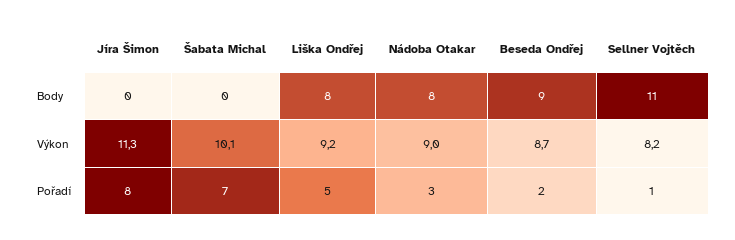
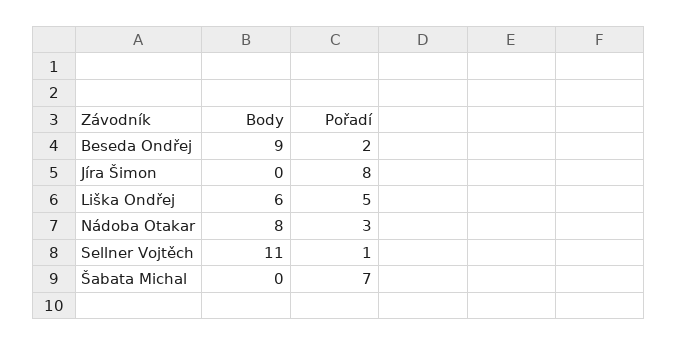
  {
    "Jíra Šimon": {
      "Body": 0,
-     "Výkon": 11.3,
      "Pořadí": 8
    },
    "Šabata Michal": {
      "Body": 0,
-     "Výkon": 10.1,
      "Pořadí": 7
    },
    "Liška Ondřej": {
-     "Body": 8,
+     "Body": 6,
-     "Výkon": 9.2,
      "Pořadí": 5
    },
    "Nádoba Otakar": {
      "Body": 8,
-     "Výkon": 9,
      "Pořadí": 3
    },
    "Beseda Ondřej": {
      "Body": 9,
-     "Výkon": 8.7,
      "Pořadí": 2
    },
    "Sellner Vojtěch": {
      "Body": 11,
-     "Výkon": 8.2,
      "Pořadí": 1
    }
  }

